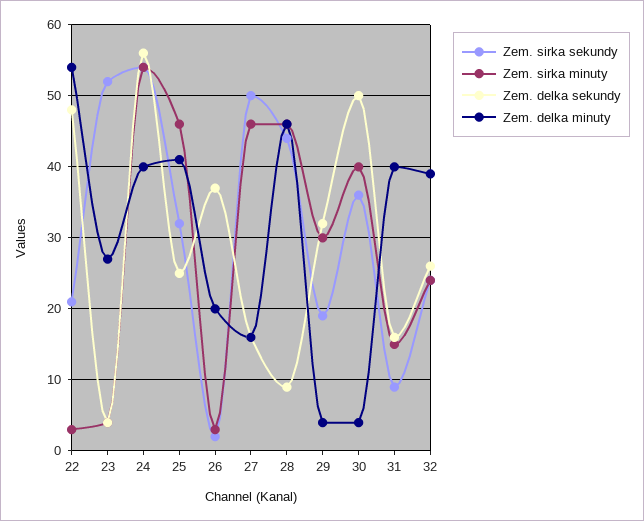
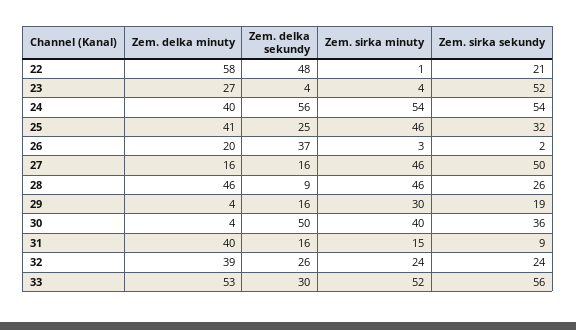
  {
    "Zem. sirka sekundy": {
      "22": 21,
      "23": 52,
      "24": 54,
      "25": 32,
      "26": 2,
      "27": 50,
-     "28": 44,
+     "28": 26,
      "29": 19,
      "30": 36,
      "31": 9,
-     "32": 24
+     "32": 24,
+     "33": 56
    },
    "Zem. sirka minuty": {
-     "22": 3,
+     "22": 1,
      "23": 4,
      "24": 54,
      "25": 46,
      "26": 3,
      "27": 46,
      "28": 46,
      "29": 30,
      "30": 40,
      "31": 15,
-     "32": 24
+     "32": 24,
+     "33": 52
    },
    "Zem. delka sekundy": {
      "22": 48,
      "23": 4,
      "24": 56,
      "25": 25,
      "26": 37,
      "27": 16,
      "28": 9,
-     "29": 32,
+     "29": 16,
      "30": 50,
      "31": 16,
-     "32": 26
+     "32": 26,
+     "33": 30
    },
    "Zem. delka minuty": {
-     "22": 54,
+     "22": 58,
      "23": 27,
      "24": 40,
      "25": 41,
      "26": 20,
      "27": 16,
      "28": 46,
      "29": 4,
      "30": 4,
      "31": 40,
-     "32": 39
+     "32": 39,
+     "33": 53
    }
  }

